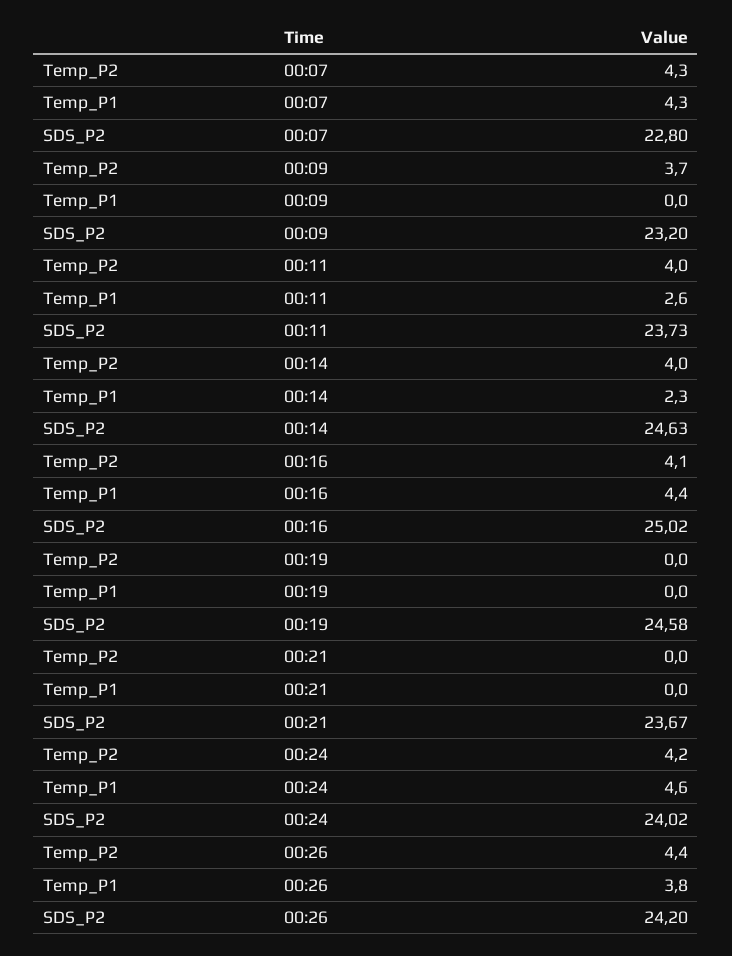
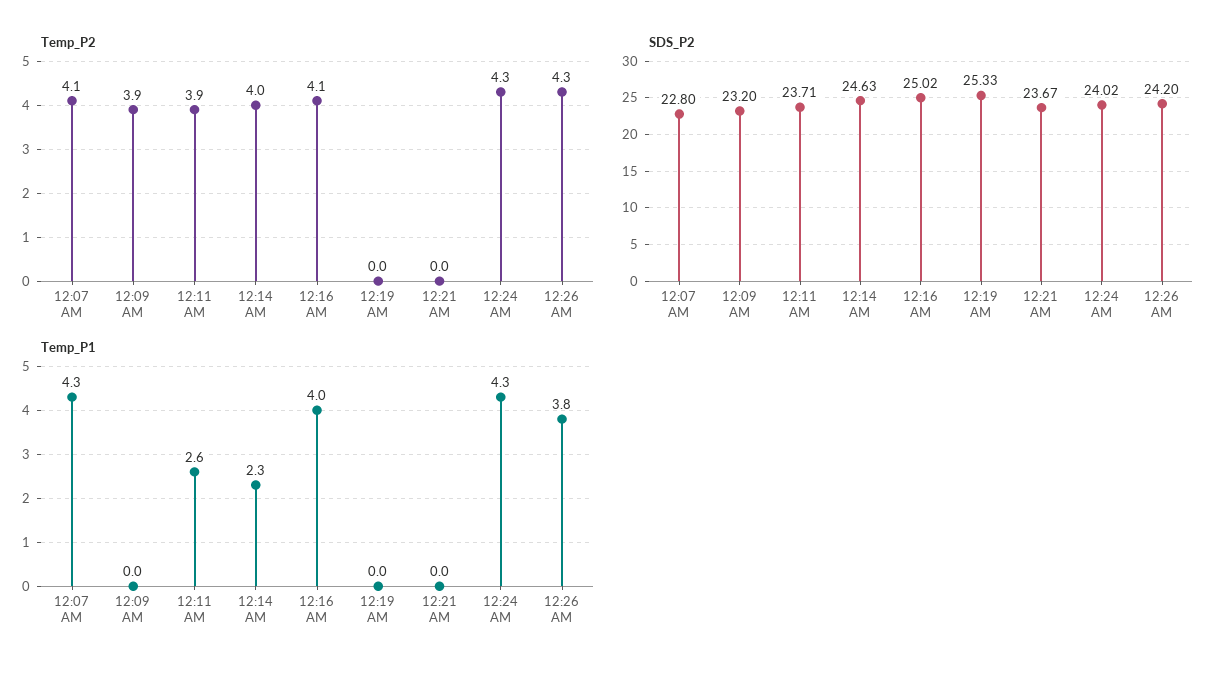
  {
    "Temp_P2": {
-     "00:07": 4.3,
+     "00:07": 4.1,
-     "00:09": 3.7,
+     "00:09": 3.9,
-     "00:11": 4,
+     "00:11": 3.9,
      "00:14": 4,
      "00:16": 4.1,
      "00:19": 0,
      "00:21": 0,
-     "00:24": 4.2,
+     "00:24": 4.3,
-     "00:26": 4.4
+     "00:26": 4.3
    },
    "Temp_P1": {
      "00:07": 4.3,
      "00:09": 0,
      "00:11": 2.6,
      "00:14": 2.3,
-     "00:16": 4.4,
+     "00:16": 4,
      "00:19": 0,
      "00:21": 0,
-     "00:24": 4.6,
+     "00:24": 4.3,
      "00:26": 3.8
    },
    "SDS_P2": {
      "00:07": 22.8,
      "00:09": 23.2,
-     "00:11": 23.73,
+     "00:11": 23.71,
      "00:14": 24.63,
      "00:16": 25.02,
-     "00:19": 24.58,
+     "00:19": 25.33,
      "00:21": 23.67,
      "00:24": 24.02,
      "00:26": 24.2
    }
  }

